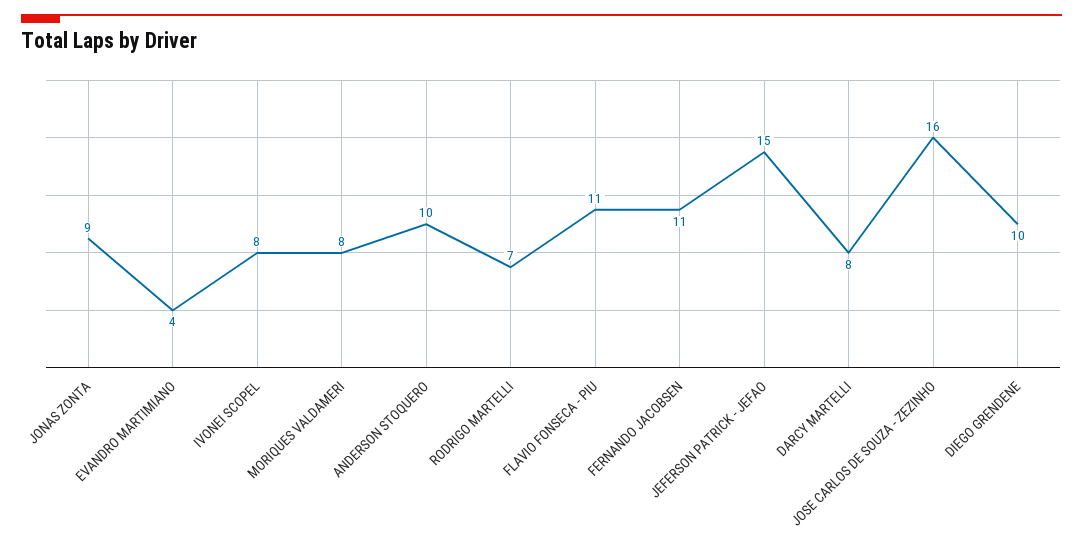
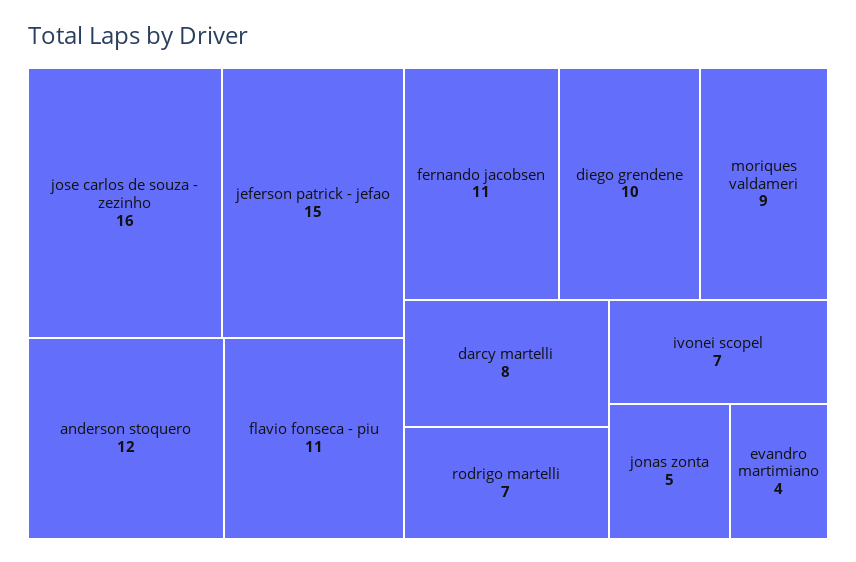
  {
-   "JONAS ZONTA": 9,
+   "JONAS ZONTA": 5,
    "EVANDRO MARTIMIANO": 4,
-   "IVONEI SCOPEL": 8,
+   "IVONEI SCOPEL": 7,
-   "MORIQUES VALDAMERI": 8,
+   "MORIQUES VALDAMERI": 9,
-   "ANDERSON STOQUERO": 10,
+   "ANDERSON STOQUERO": 12,
    "RODRIGO MARTELLI": 7,
    "FLAVIO FONSECA - PIU": 11,
    "FERNANDO JACOBSEN": 11,
    "JEFERSON PATRICK - JEFAO": 15,
    "DARCY MARTELLI": 8,
    "JOSE CARLOS DE SOUZA - ZEZINHO": 16,
    "DIEGO GRENDENE": 10
  }

